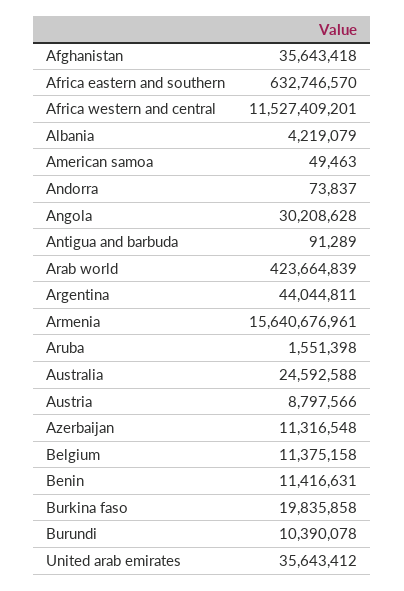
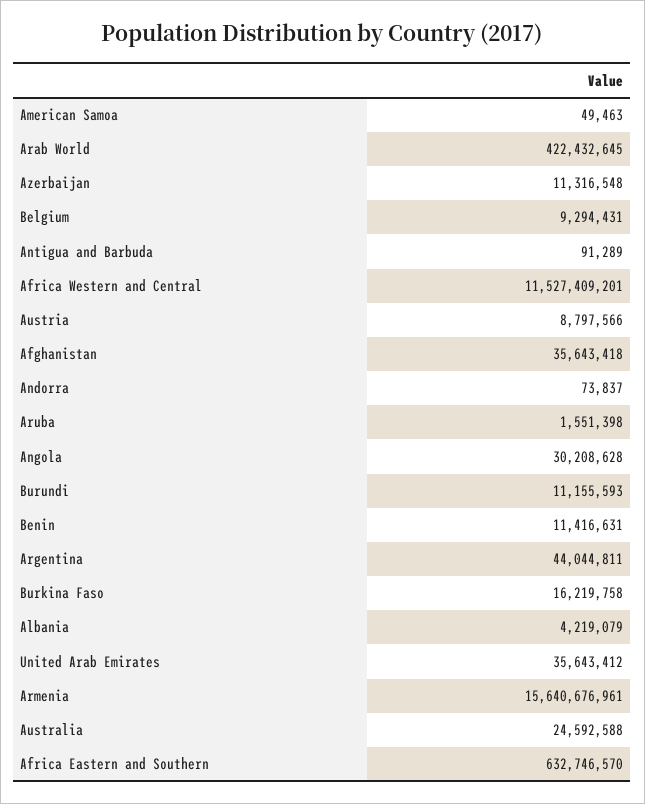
  {
    "Afghanistan": 35643418,
    "Africa eastern and southern": 632746570,
    "Africa western and central": 11527409201,
    "Albania": 4219079,
    "American samoa": 49463,
    "Andorra": 73837,
    "Angola": 30208628,
    "Antigua and barbuda": 91289,
-   "Arab world": 423664839,
+   "Arab world": 422432645,
    "Argentina": 44044811,
    "Armenia": 15640676961,
    "Aruba": 1551398,
    "Australia": 24592588,
    "Austria": 8797566,
    "Azerbaijan": 11316548,
-   "Belgium": 11375158,
+   "Belgium": 9294431,
    "Benin": 11416631,
-   "Burkina faso": 19835858,
+   "Burkina faso": 16219758,
-   "Burundi": 10390078,
+   "Burundi": 11155593,
    "United arab emirates": 35643412
  }

